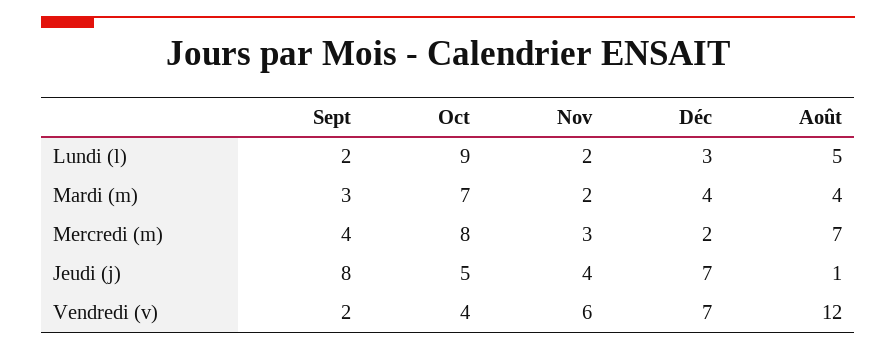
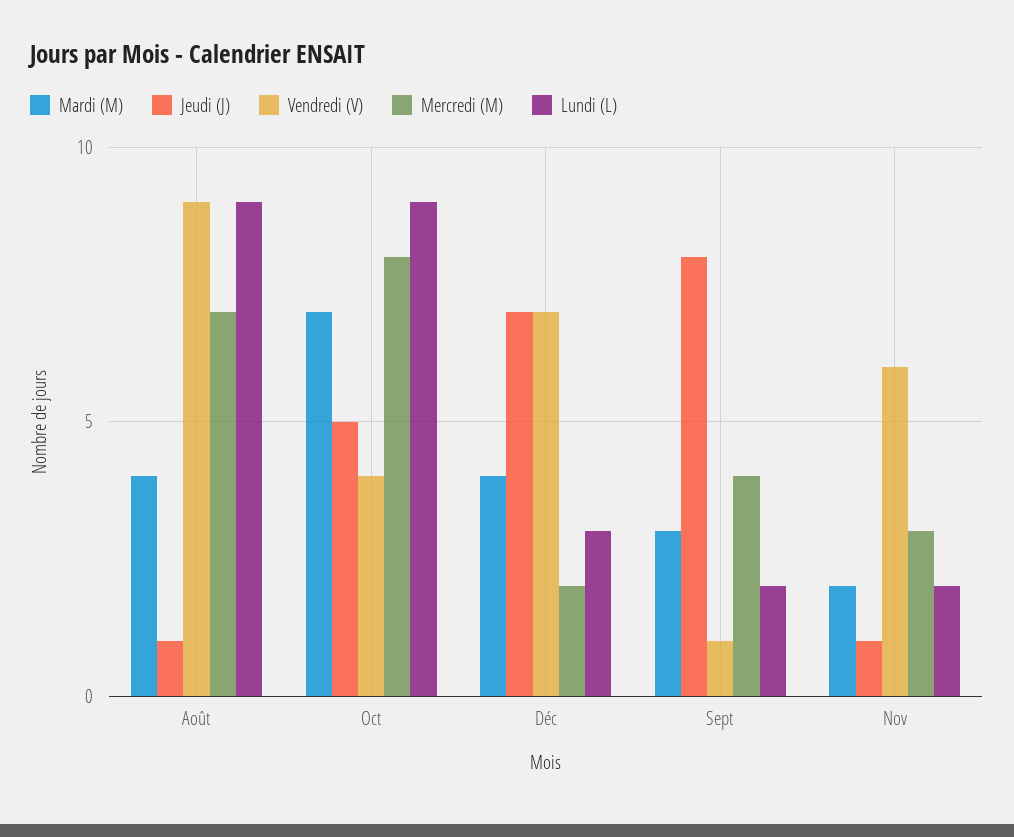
  {
    "Lundi (l)": {
      "Sept": 2,
      "Oct": 9,
      "Nov": 2,
      "Déc": 3,
-     "Août": 5
+     "Août": 9
    },
    "Mardi (m)": {
      "Sept": 3,
      "Oct": 7,
      "Nov": 2,
      "Déc": 4,
      "Août": 4
    },
    "Mercredi (m)": {
      "Sept": 4,
      "Oct": 8,
      "Nov": 3,
      "Déc": 2,
      "Août": 7
    },
    "Jeudi (j)": {
      "Sept": 8,
      "Oct": 5,
-     "Nov": 4,
+     "Nov": 1,
      "Déc": 7,
      "Août": 1
    },
    "Vendredi (v)": {
-     "Sept": 2,
+     "Sept": 1,
      "Oct": 4,
      "Nov": 6,
      "Déc": 7,
-     "Août": 12
+     "Août": 9
    }
  }

